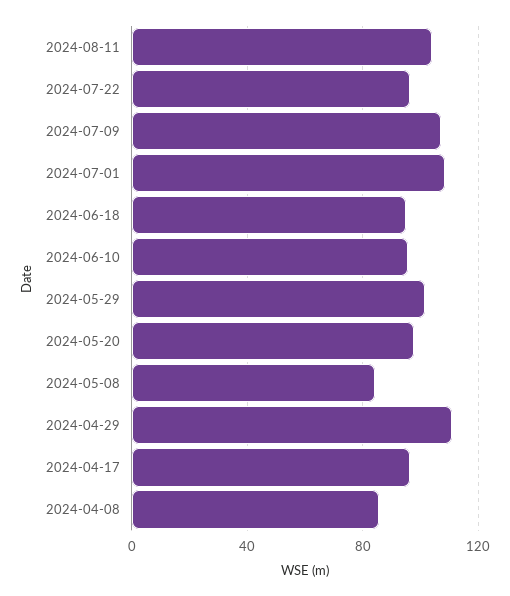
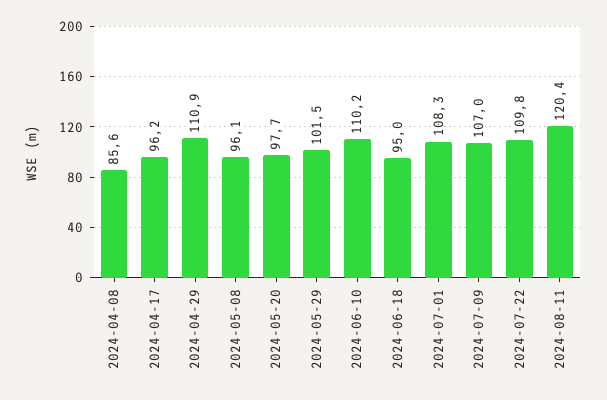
  {
-   "2024-08-11": 105,
+   "2024-08-11": 120.4,
-   "2024-07-22": 95,
+   "2024-07-22": 109.8,
    "2024-07-09": 107,
    "2024-07-01": 108.3,
    "2024-06-18": 95,
-   "2024-06-10": 95,
+   "2024-06-10": 110.2,
    "2024-05-29": 101.5,
    "2024-05-20": 97.7,
-   "2024-05-08": 85,
+   "2024-05-08": 96.1,
    "2024-04-29": 110.9,
    "2024-04-17": 96.2,
    "2024-04-08": 85.6
  }

